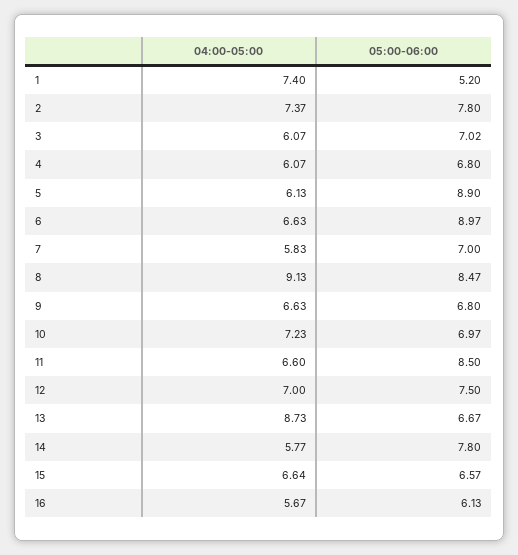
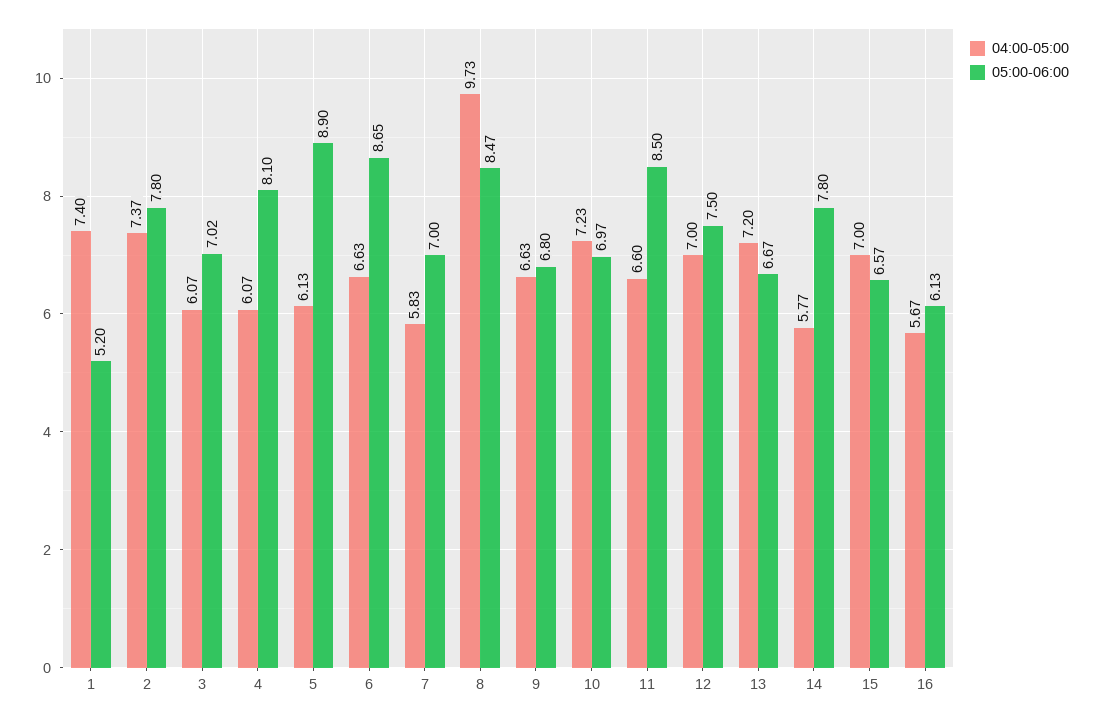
  {
    "04:00-05:00": {
      "1": 7.4,
      "2": 7.37,
      "3": 6.07,
      "4": 6.07,
      "5": 6.13,
      "6": 6.63,
      "7": 5.83,
-     "8": 9.13,
+     "8": 9.73,
      "9": 6.63,
      "10": 7.23,
      "11": 6.6,
      "12": 7,
-     "13": 8.73,
+     "13": 7.2,
      "14": 5.77,
-     "15": 6.64,
+     "15": 7,
      "16": 5.67
    },
    "05:00-06:00": {
      "1": 5.2,
      "2": 7.8,
      "3": 7.02,
-     "4": 6.8,
+     "4": 8.1,
      "5": 8.9,
-     "6": 8.97,
+     "6": 8.65,
      "7": 7,
      "8": 8.47,
      "9": 6.8,
      "10": 6.97,
      "11": 8.5,
      "12": 7.5,
      "13": 6.67,
      "14": 7.8,
      "15": 6.57,
      "16": 6.13
    }
  }

